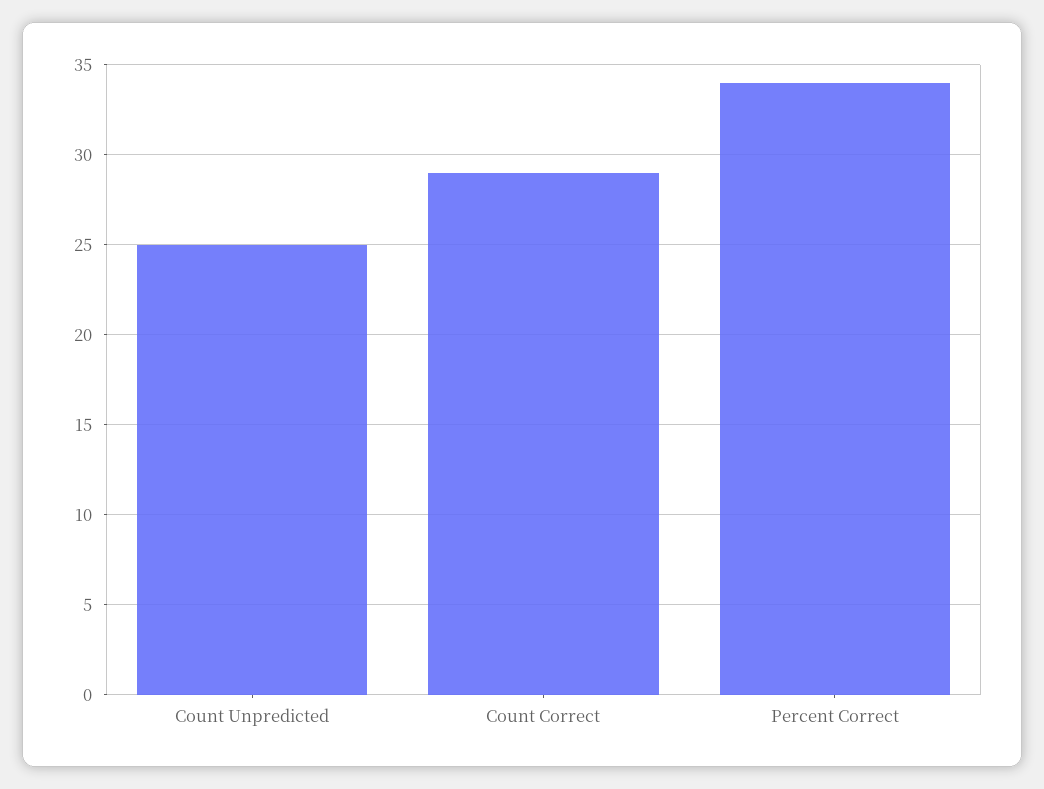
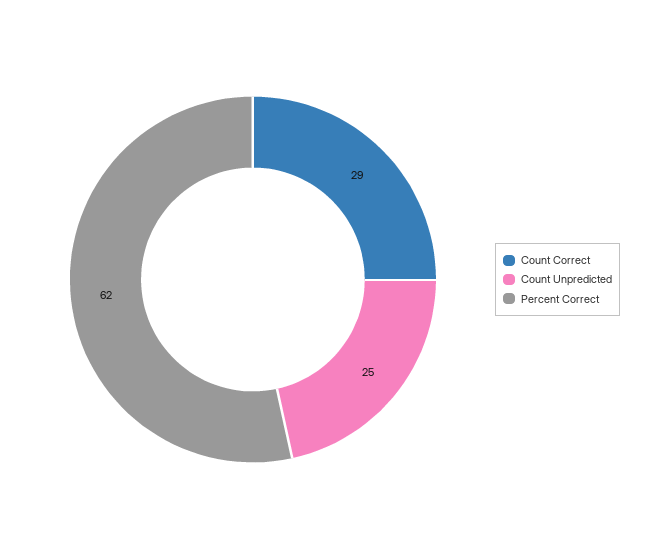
  {
    "Count Unpredicted": 25,
    "Count Correct": 29,
-   "Percent Correct": 34
+   "Percent Correct": 62
  }

